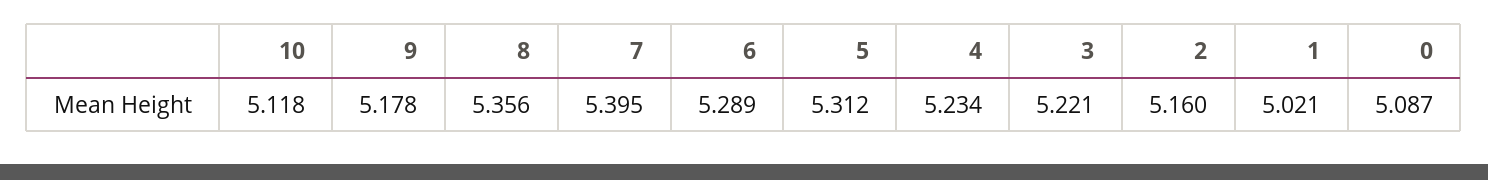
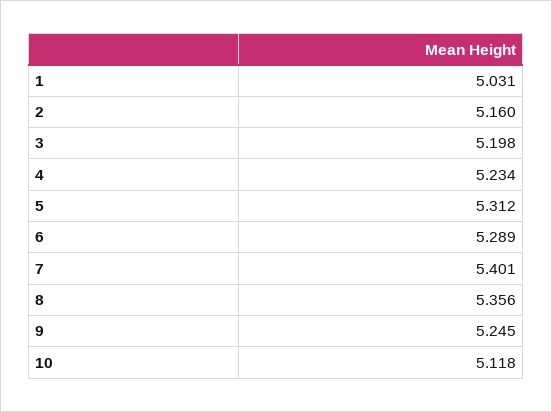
  {
    "10": 5.118,
-   "9": 5.178,
+   "9": 5.245,
    "8": 5.356,
-   "7": 5.395,
+   "7": 5.401,
    "6": 5.289,
    "5": 5.312,
    "4": 5.234,
-   "3": 5.221,
+   "3": 5.198,
    "2": 5.16,
-   "1": 5.021,
+   "1": 5.031
-   "0": 5.087
  }

